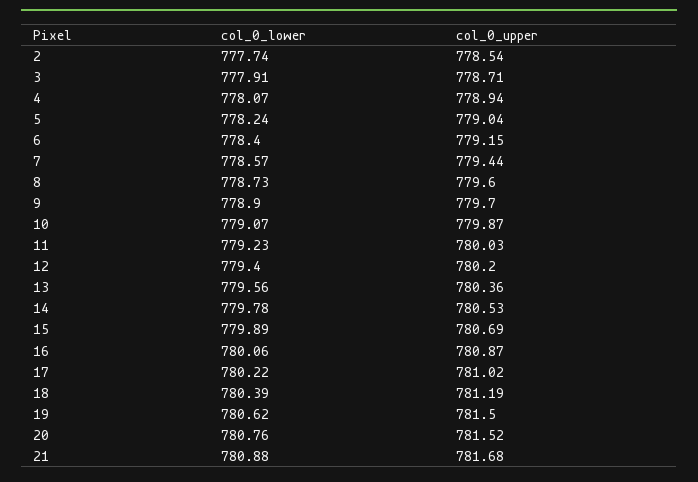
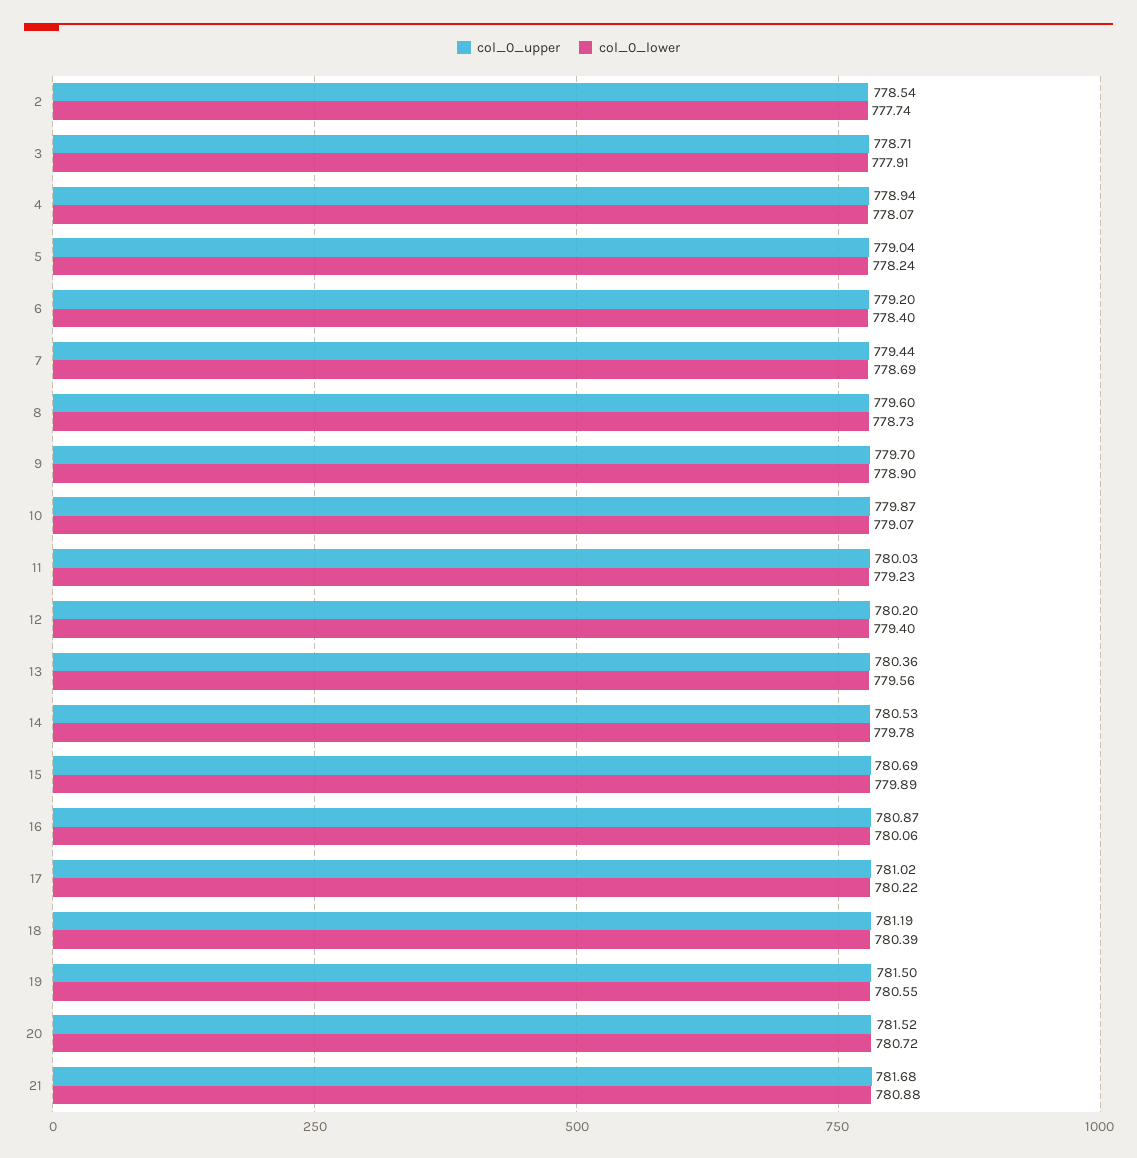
  {
    "col_0_lower": {
      "2": 777.74,
      "3": 777.91,
      "4": 778.07,
      "5": 778.24,
      "6": 778.4,
-     "7": 778.57,
+     "7": 778.69,
      "8": 778.73,
      "9": 778.9,
      "10": 779.07,
      "11": 779.23,
      "12": 779.4,
      "13": 779.56,
      "14": 779.78,
      "15": 779.89,
      "16": 780.06,
      "17": 780.22,
      "18": 780.39,
-     "19": 780.62,
+     "19": 780.55,
-     "20": 780.76,
+     "20": 780.72,
      "21": 780.88
    },
    "col_0_upper": {
      "2": 778.54,
      "3": 778.71,
      "4": 778.94,
      "5": 779.04,
-     "6": 779.15,
+     "6": 779.2,
      "7": 779.44,
      "8": 779.6,
      "9": 779.7,
      "10": 779.87,
      "11": 780.03,
      "12": 780.2,
      "13": 780.36,
      "14": 780.53,
      "15": 780.69,
      "16": 780.87,
      "17": 781.02,
      "18": 781.19,
      "19": 781.5,
      "20": 781.52,
      "21": 781.68
    }
  }

